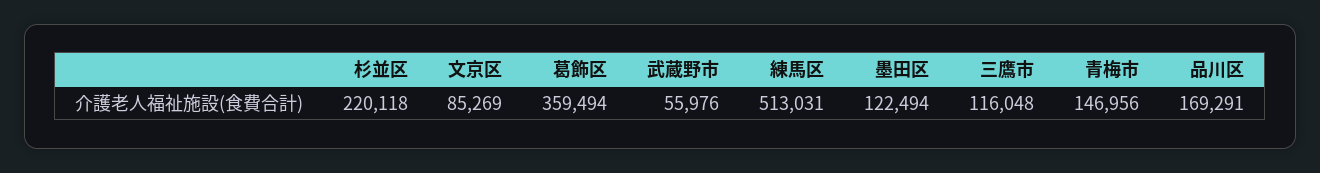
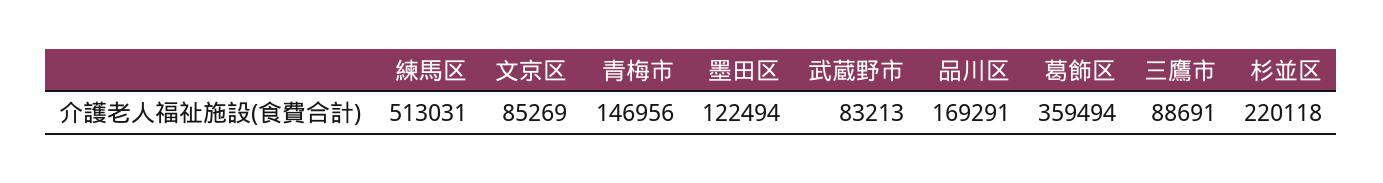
  {
    "杉並区": 220118,
    "文京区": 85269,
    "葛飾区": 359494,
-   "武蔵野市": 55976,
+   "武蔵野市": 83213,
    "練馬区": 513031,
    "墨田区": 122494,
-   "三鷹市": 116048,
+   "三鷹市": 88691,
    "青梅市": 146956,
    "品川区": 169291
  }

